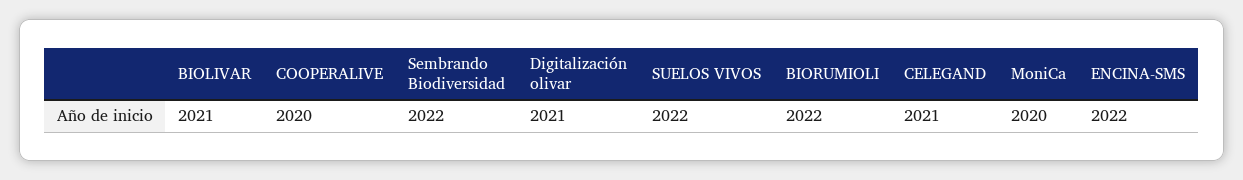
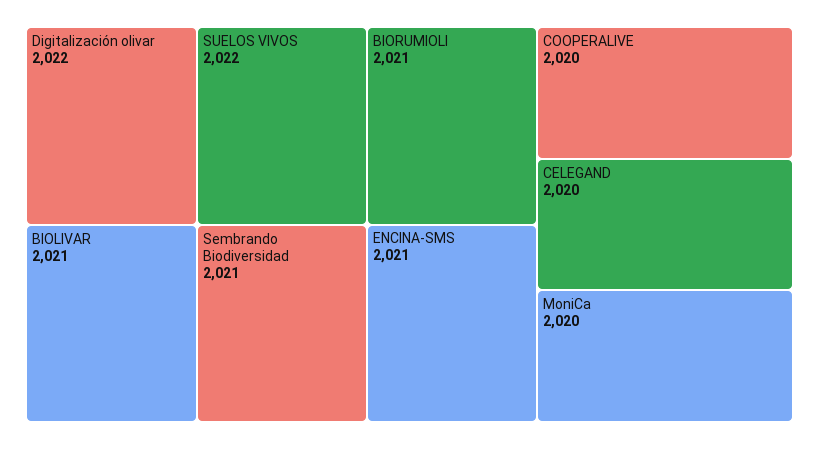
  {
    "BIOLIVAR": 2021,
    "COOPERALIVE": 2020,
-   "Sembrando Biodiversidad": 2022,
+   "Sembrando Biodiversidad": 2021,
-   "Digitalización olivar": 2021,
+   "Digitalización olivar": 2022,
    "SUELOS VIVOS": 2022,
-   "BIORUMIOLI": 2022,
+   "BIORUMIOLI": 2021,
-   "CELEGAND": 2021,
+   "CELEGAND": 2020,
    "MoniCa": 2020,
-   "ENCINA-SMS": 2022
+   "ENCINA-SMS": 2021
  }

